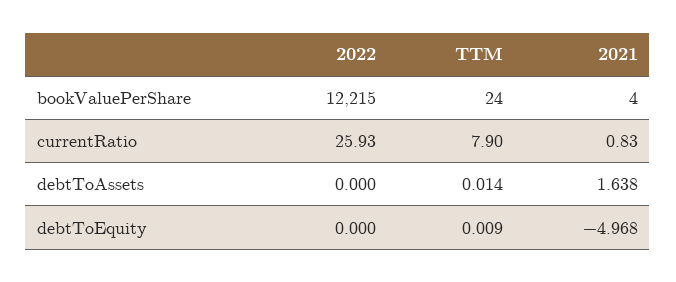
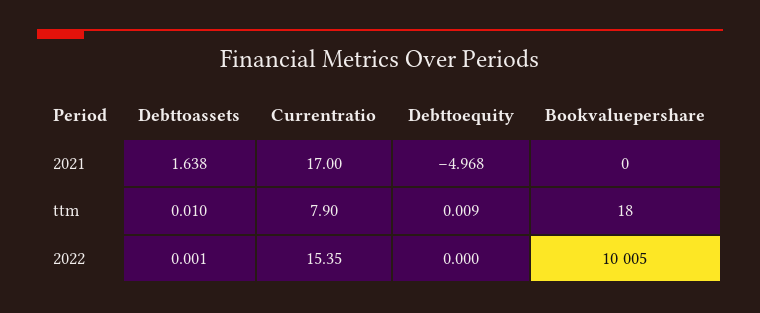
  {
    "2022": {
-     "bookValuePerShare": 12215,
+     "bookValuePerShare": 10005,
-     "currentRatio": 25.93,
+     "currentRatio": 15.35,
-     "debtToAssets": 0,
+     "debtToAssets": 0.001,
      "debtToEquity": 0
    },
    "TTM": {
-     "bookValuePerShare": 24,
+     "bookValuePerShare": 18,
      "currentRatio": 7.9,
-     "debtToAssets": 0.014,
+     "debtToAssets": 0.01,
      "debtToEquity": 0.009
    },
    "2021": {
-     "bookValuePerShare": 4,
+     "bookValuePerShare": 0,
-     "currentRatio": 0.83,
+     "currentRatio": 17,
      "debtToAssets": 1.638,
      "debtToEquity": -4.968
    }
  }

